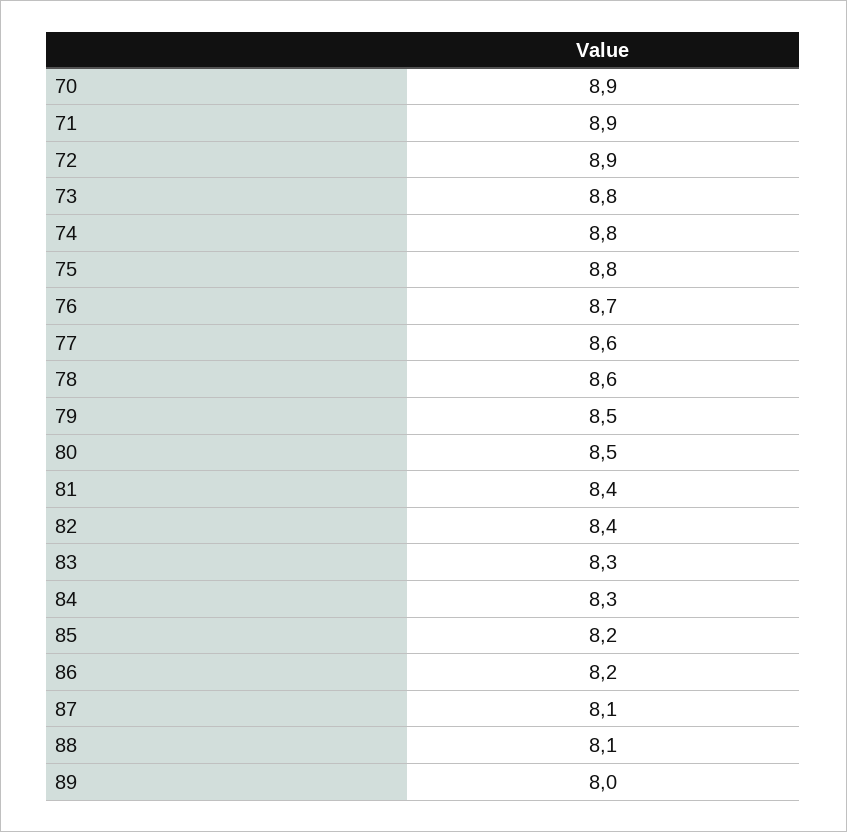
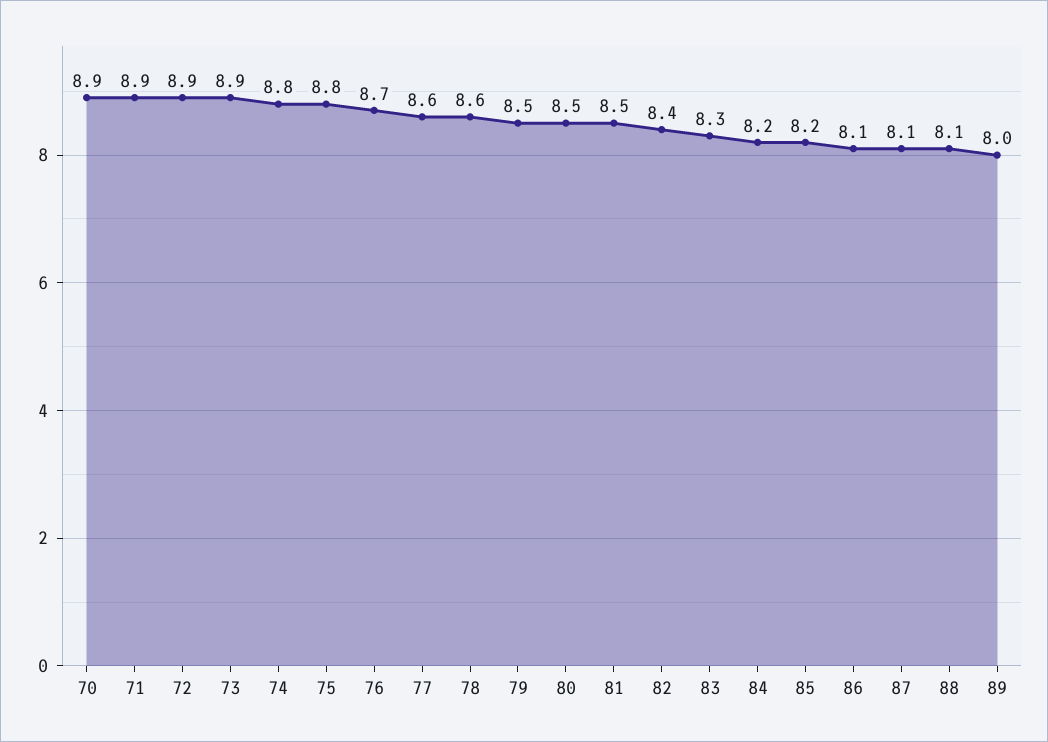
  {
    "70": 8.9,
    "71": 8.9,
    "72": 8.9,
-   "73": 8.8,
+   "73": 8.9,
    "74": 8.8,
    "75": 8.8,
    "76": 8.7,
    "77": 8.6,
    "78": 8.6,
    "79": 8.5,
    "80": 8.5,
-   "81": 8.4,
+   "81": 8.5,
    "82": 8.4,
    "83": 8.3,
-   "84": 8.3,
+   "84": 8.2,
    "85": 8.2,
-   "86": 8.2,
+   "86": 8.1,
    "87": 8.1,
    "88": 8.1,
    "89": 8
  }

